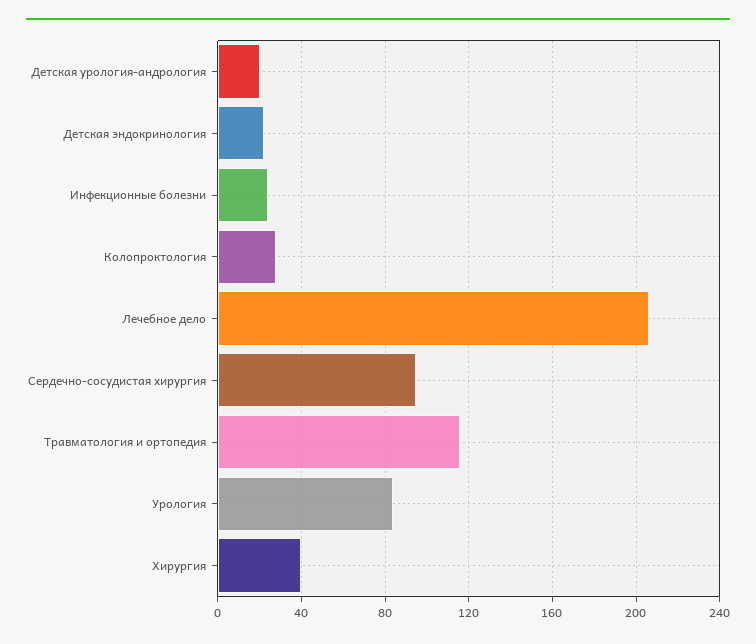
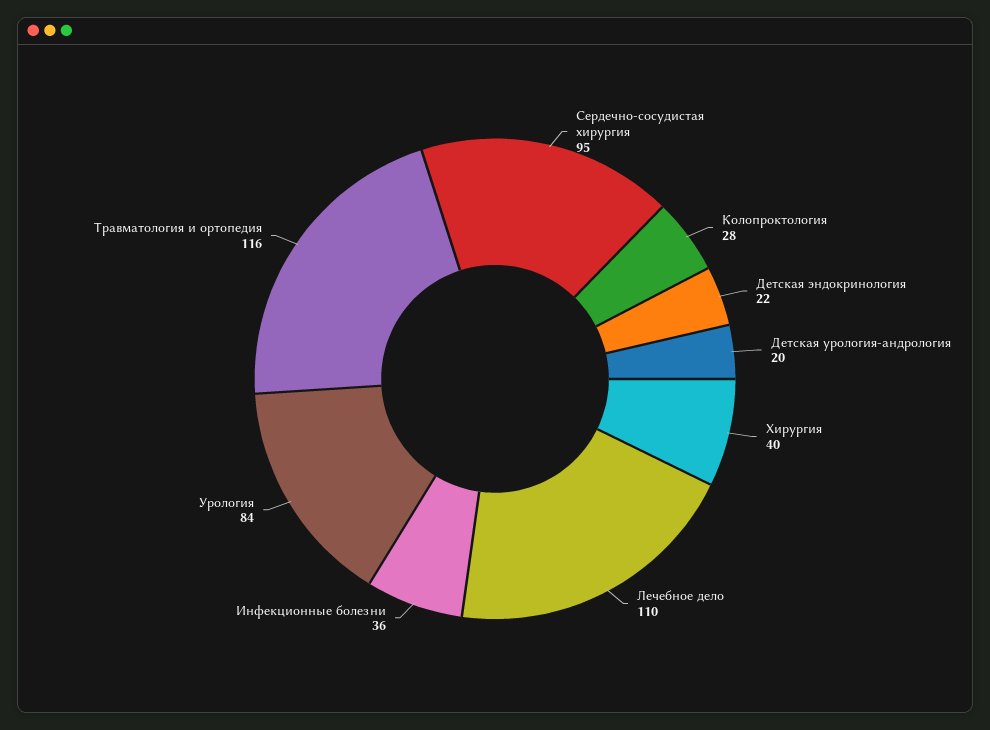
  {
    "Детская урология-андрология": 20,
    "Детская эндокринология": 22,
-   "Инфекционные болезни": 25,
+   "Инфекционные болезни": 36,
    "Колопроктология": 28,
-   "Лечебное дело": 205,
+   "Лечебное дело": 110,
    "Сердечно-сосудистая хирургия": 95,
    "Травматология и ортопедия": 116,
    "Урология": 84,
    "Хирургия": 40
  }

